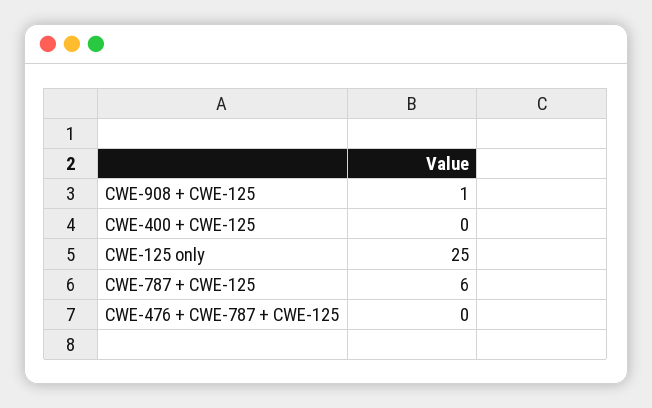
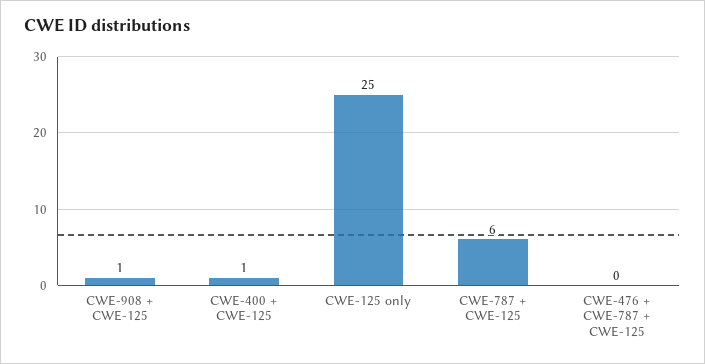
  {
    "CWE-908 + CWE-125": 1,
-   "CWE-400 + CWE-125": 0,
+   "CWE-400 + CWE-125": 1,
    "CWE-125 only": 25,
    "CWE-787 + CWE-125": 6,
    "CWE-476 + CWE-787 + CWE-125": 0
  }

